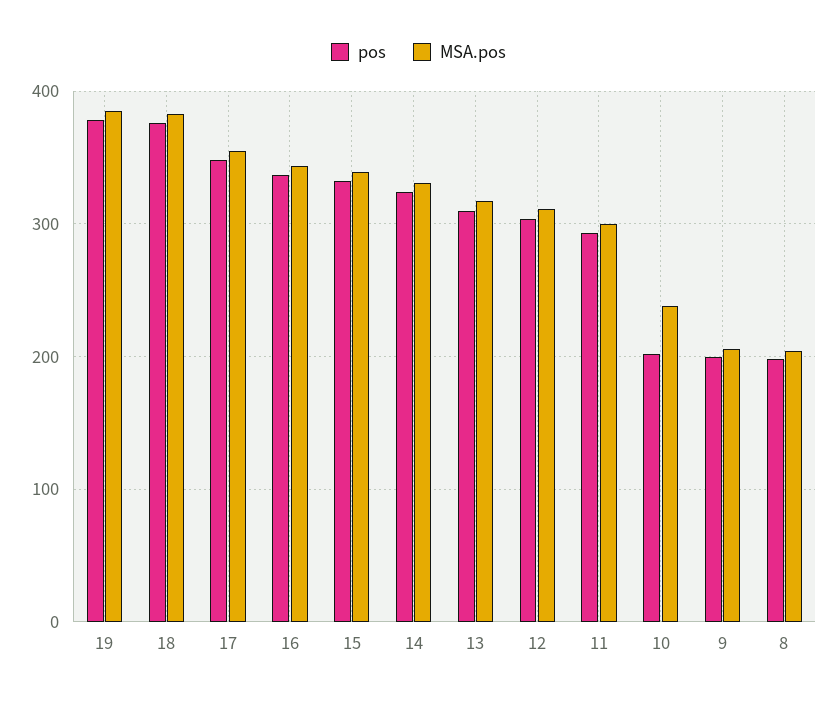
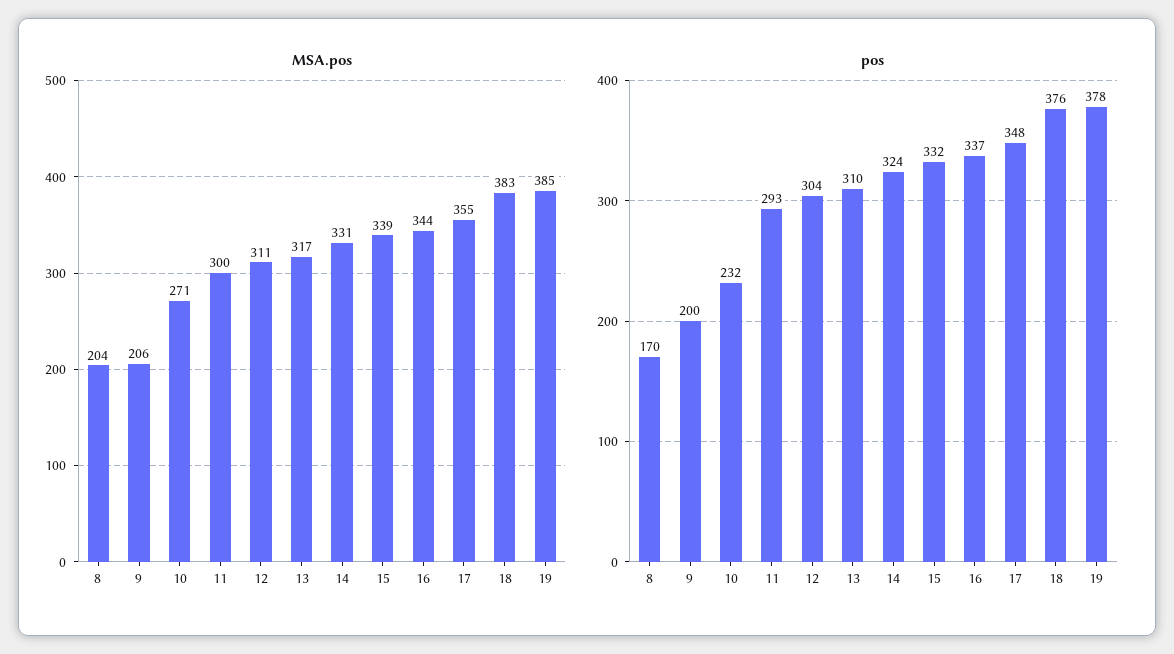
  {
    "pos": {
      "19": 378,
      "18": 376,
      "17": 348,
      "16": 337,
      "15": 332,
      "14": 324,
      "13": 310,
      "12": 304,
      "11": 293,
-     "10": 200,
+     "10": 232,
      "9": 200,
-     "8": 200
+     "8": 170
    },
    "MSA.pos": {
      "19": 385,
      "18": 383,
      "17": 355,
      "16": 344,
      "15": 339,
      "14": 331,
      "13": 317,
      "12": 311,
      "11": 300,
-     "10": 240,
+     "10": 271,
      "9": 206,
      "8": 204
    }
  }

